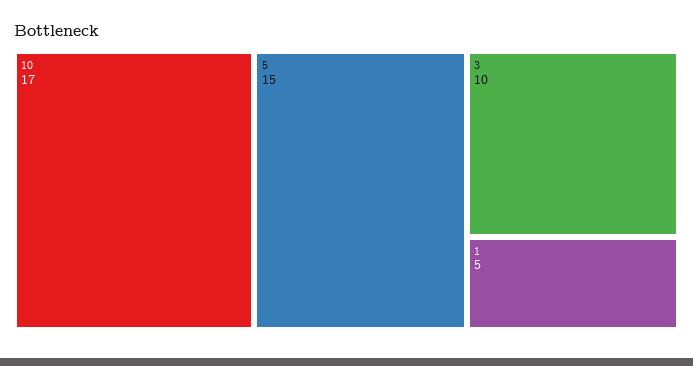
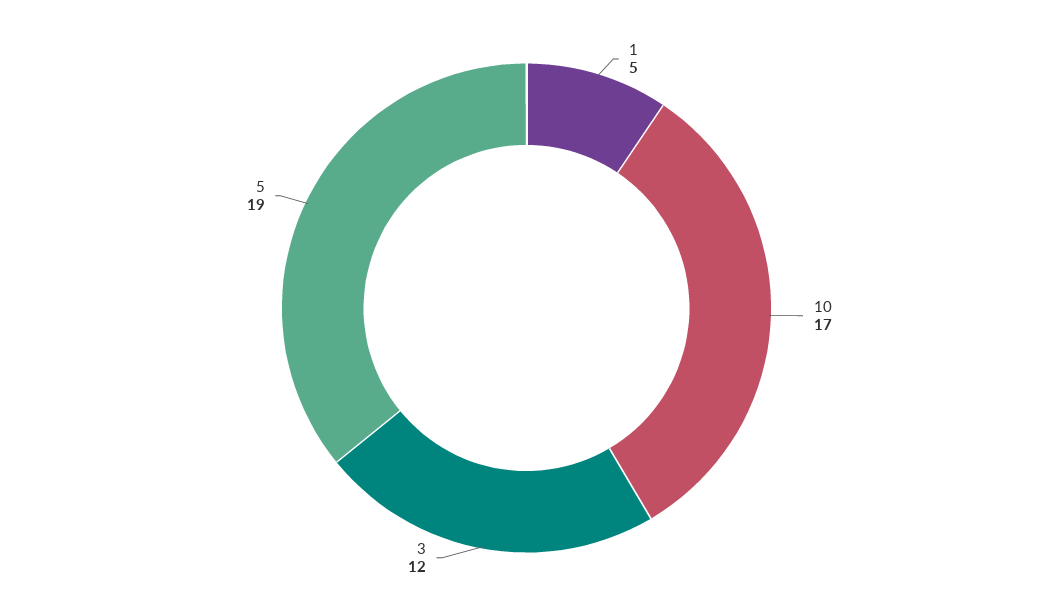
  {
    "10": 17,
-   "5": 15,
+   "5": 19,
-   "3": 10,
+   "3": 12,
    "1": 5
  }

